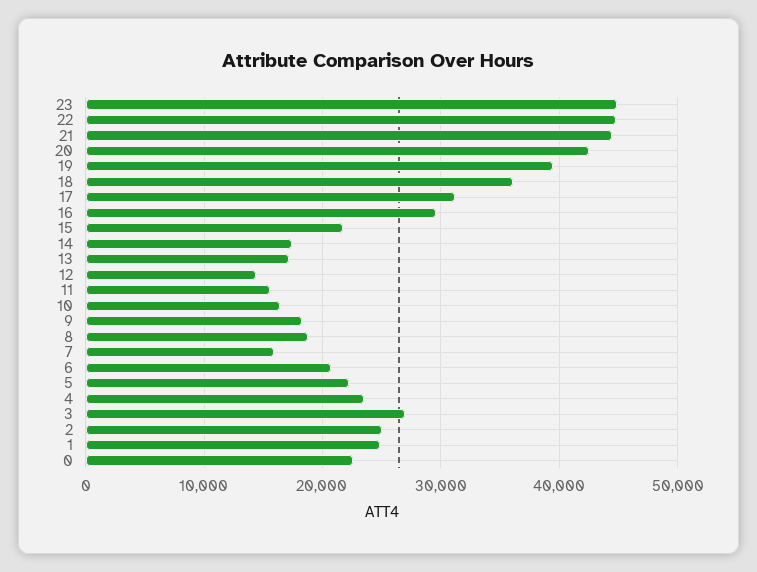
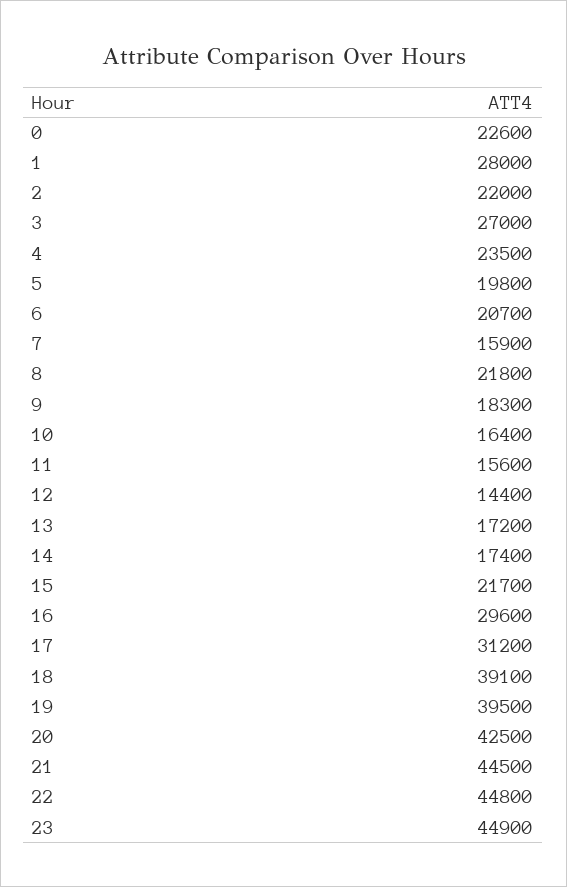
  {
    "23": 44900,
    "22": 44800,
    "21": 44500,
    "20": 42500,
    "19": 39500,
-   "18": 36000,
+   "18": 39100,
    "17": 31200,
    "16": 29600,
    "15": 21700,
    "14": 17400,
    "13": 17200,
    "12": 14400,
    "11": 15600,
    "10": 16400,
    "9": 18300,
-   "8": 19000,
+   "8": 21800,
    "7": 15900,
    "6": 20700,
-   "5": 22000,
+   "5": 19800,
    "4": 23500,
    "3": 27000,
-   "2": 25000,
+   "2": 22000,
-   "1": 25000,
+   "1": 28000,
    "0": 22600
  }

